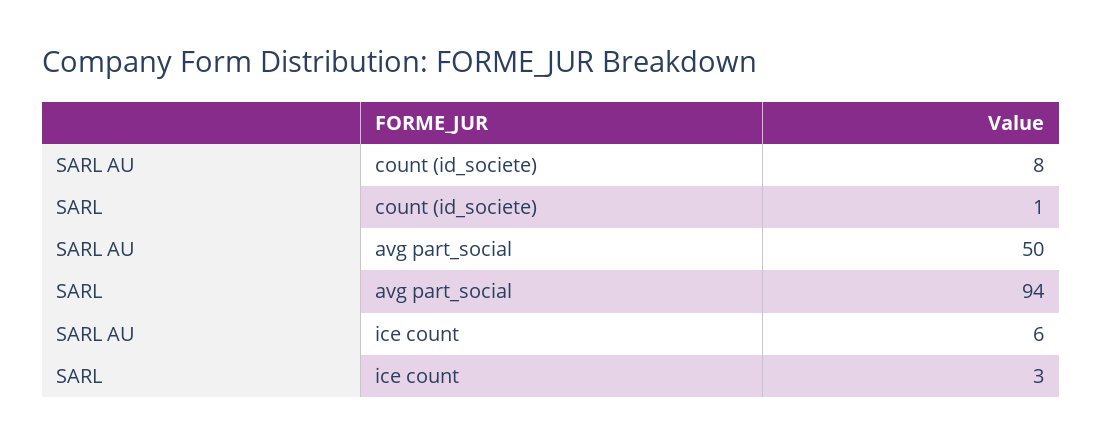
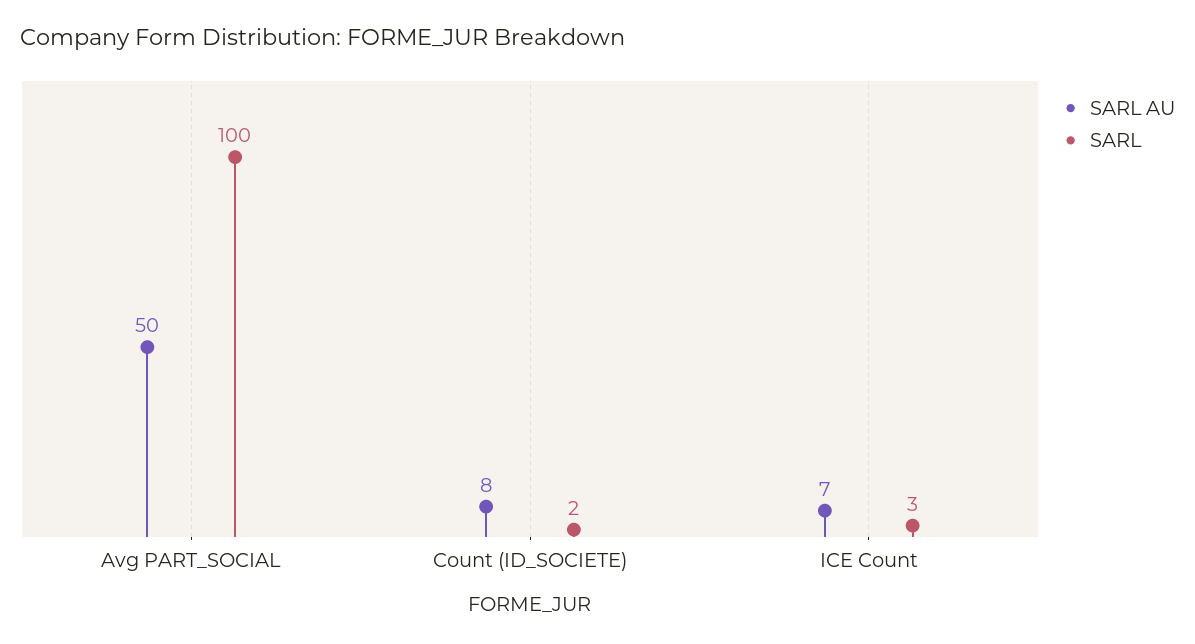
  {
    "SARL AU": {
      "count (id_societe)": 8,
      "avg part_social": 50,
-     "ice count": 6
+     "ice count": 7
    },
    "SARL": {
-     "count (id_societe)": 1,
+     "count (id_societe)": 2,
-     "avg part_social": 94,
+     "avg part_social": 100,
      "ice count": 3
    }
  }

